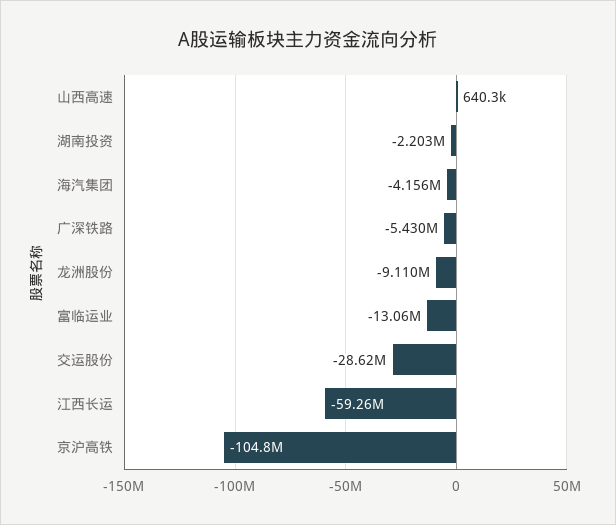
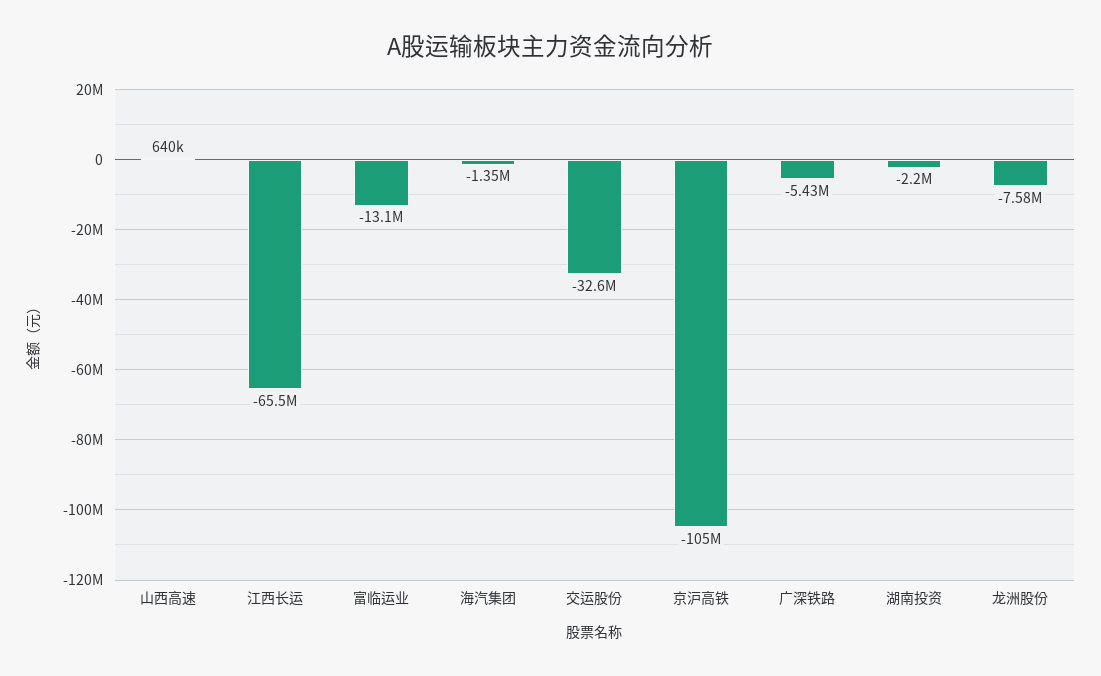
  {
    "山西高速": 640300,
    "湖南投资": -2203000,
-   "海汽集团": -4156000,
+   "海汽集团": -1350000,
    "广深铁路": -5430000,
-   "龙洲股份": -9110000,
+   "龙洲股份": -7580000,
    "富临运业": -13060000,
-   "交运股份": -28620000,
+   "交运股份": -32600000,
-   "江西长运": -59260000,
+   "江西长运": -65500000,
    "京沪高铁": -104800000
  }

